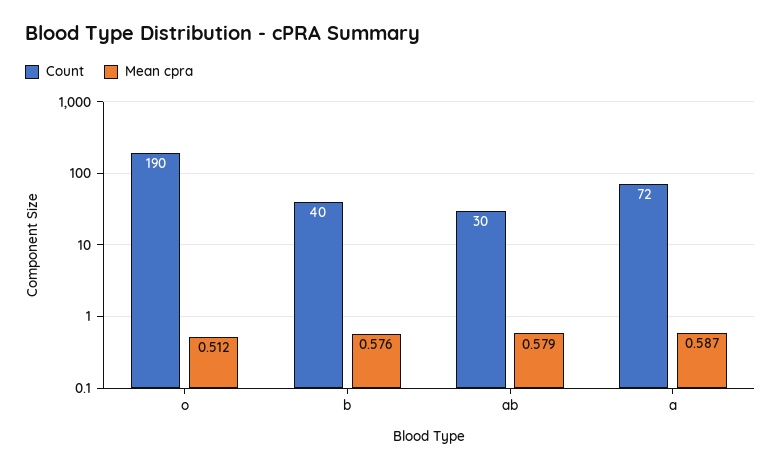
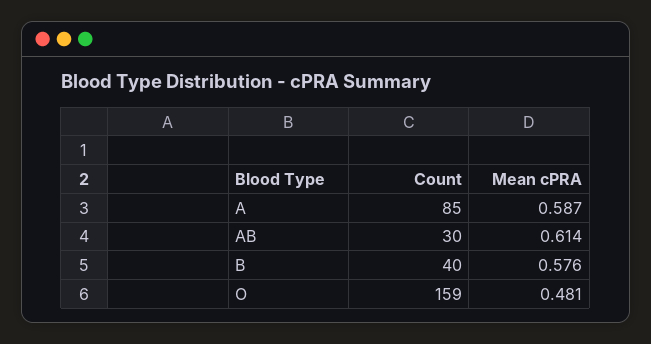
  {
    "Count": {
-     "o": 190,
+     "o": 159,
      "b": 40,
      "ab": 30,
-     "a": 72
+     "a": 85
    },
    "Mean cpra": {
-     "o": 0.512,
+     "o": 0.481,
      "b": 0.576,
-     "ab": 0.579,
+     "ab": 0.614,
      "a": 0.587
    }
  }

